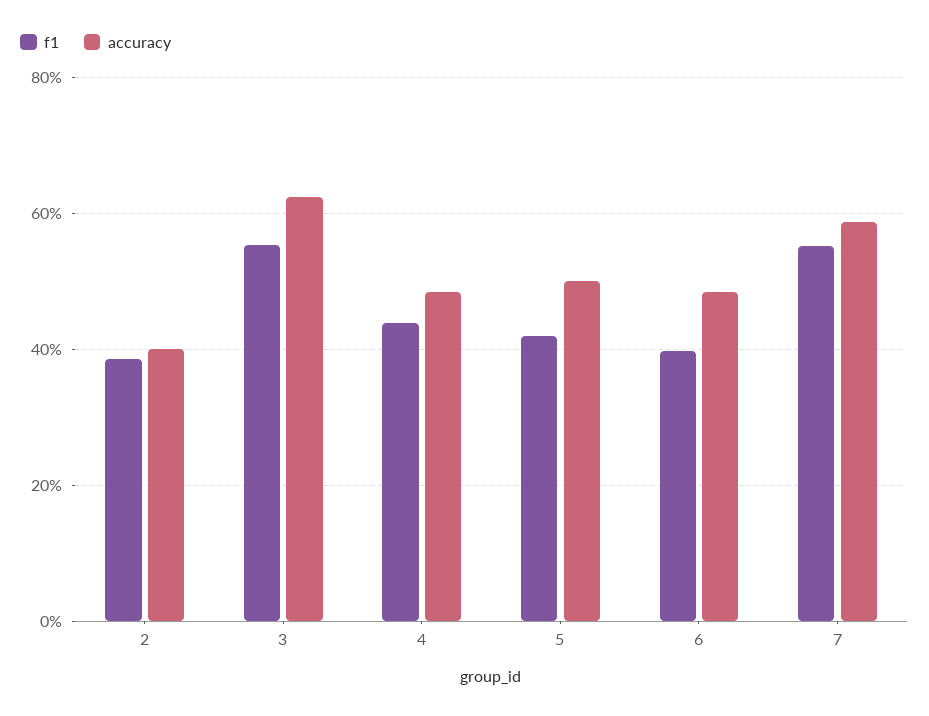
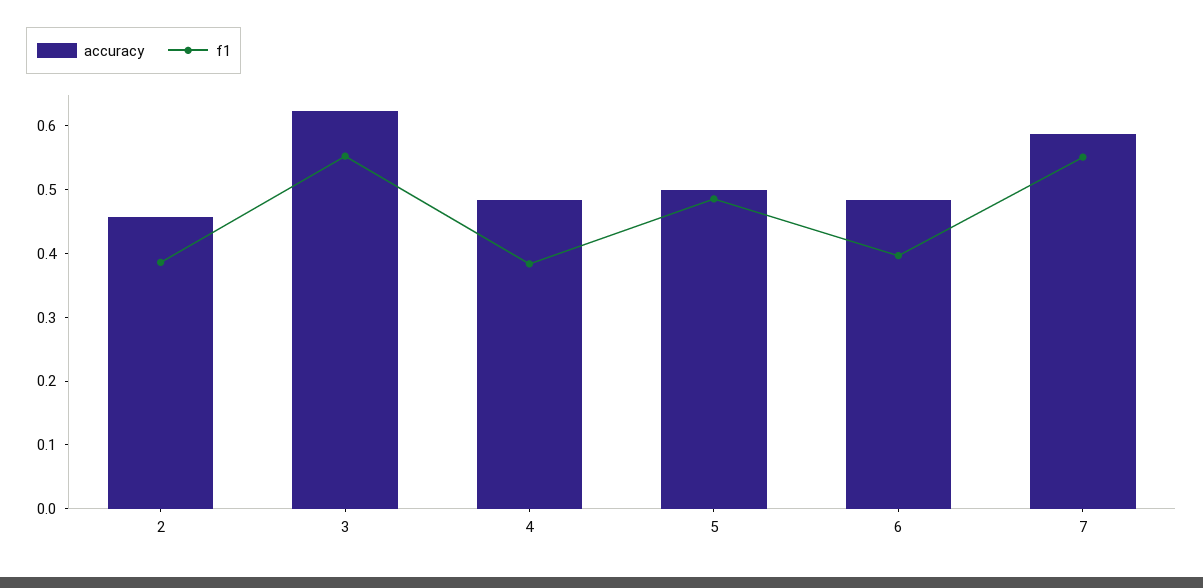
  {
    "f1": {
      "2": 0.38,
      "3": 0.56,
-     "4": 0.44,
+     "4": 0.38,
-     "5": 0.42,
+     "5": 0.48,
      "6": 0.4,
      "7": 0.56
    },
    "accuracy": {
-     "2": 0.4,
+     "2": 0.46,
      "3": 0.62,
      "4": 0.48,
      "5": 0.5,
      "6": 0.48,
      "7": 0.58
    }
  }

